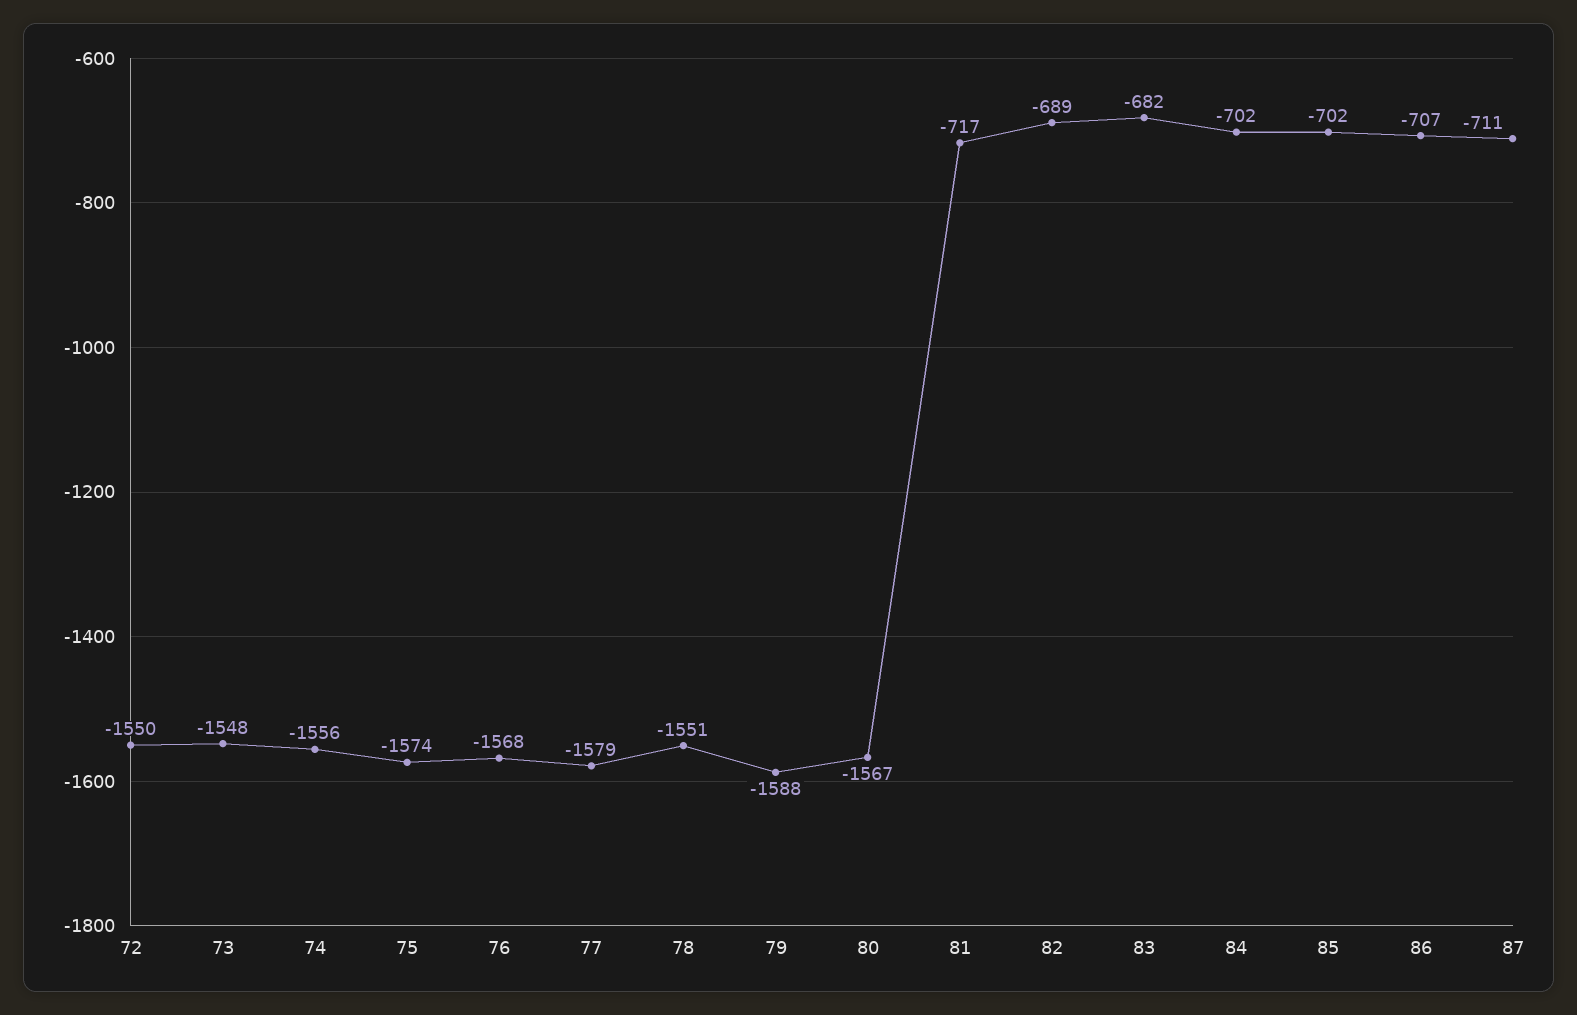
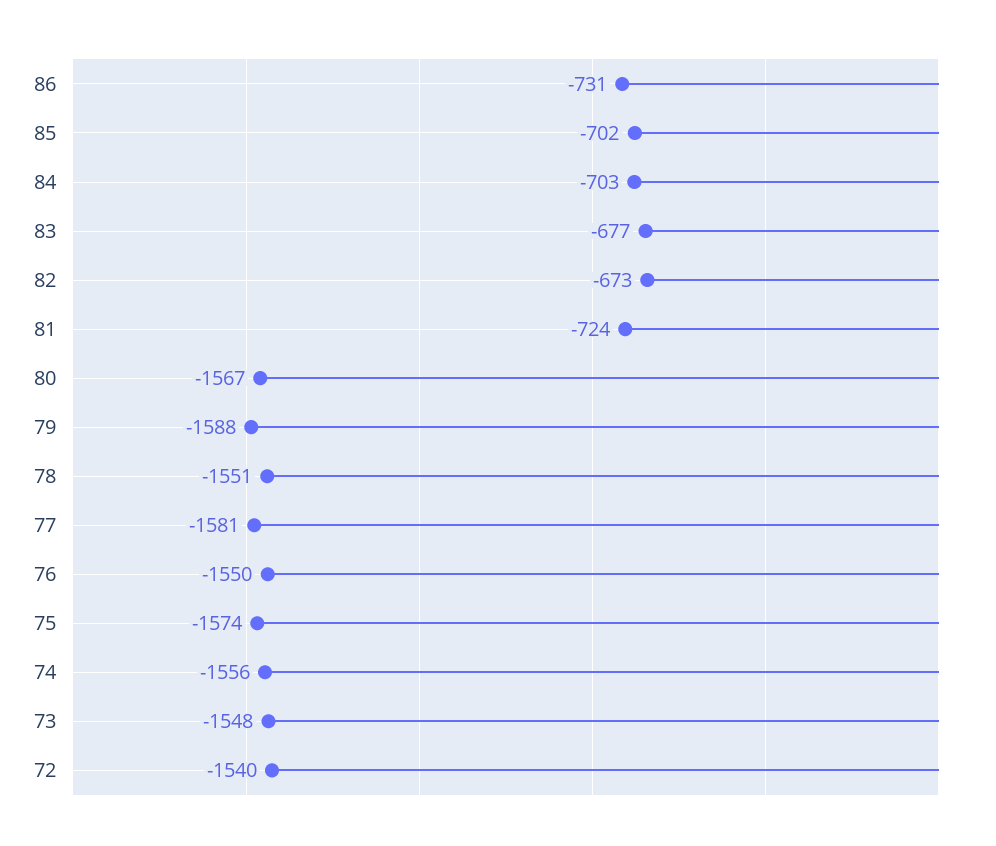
  {
-   "72": -1550,
+   "72": -1540,
    "73": -1548,
    "74": -1556,
    "75": -1574,
-   "76": -1568,
+   "76": -1550,
-   "77": -1579,
+   "77": -1581,
    "78": -1551,
    "79": -1588,
    "80": -1567,
-   "81": -717,
+   "81": -724,
-   "82": -689,
+   "82": -673,
-   "83": -682,
+   "83": -677,
-   "84": -702,
+   "84": -703,
    "85": -702,
-   "86": -707,
+   "86": -731
-   "87": -711
  }

